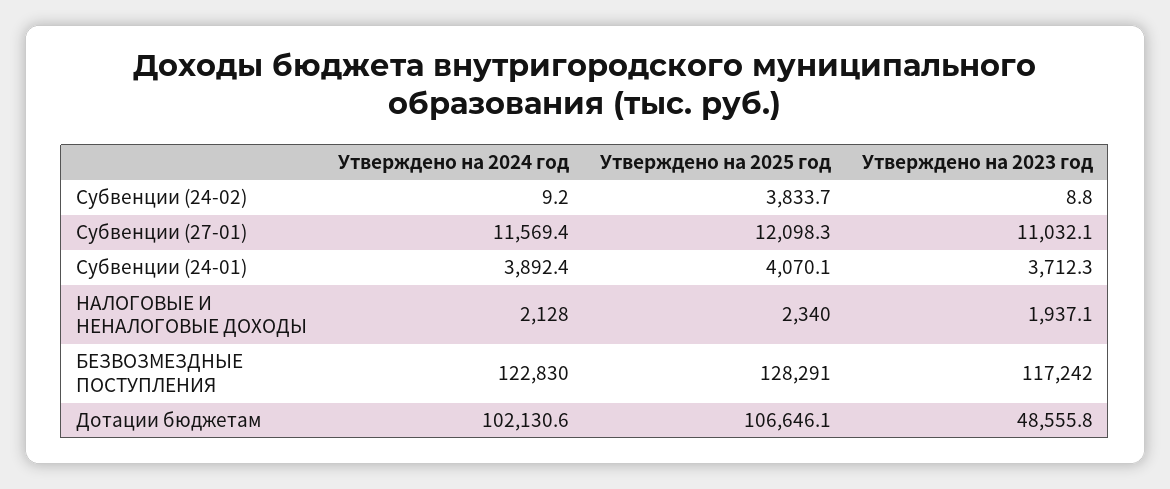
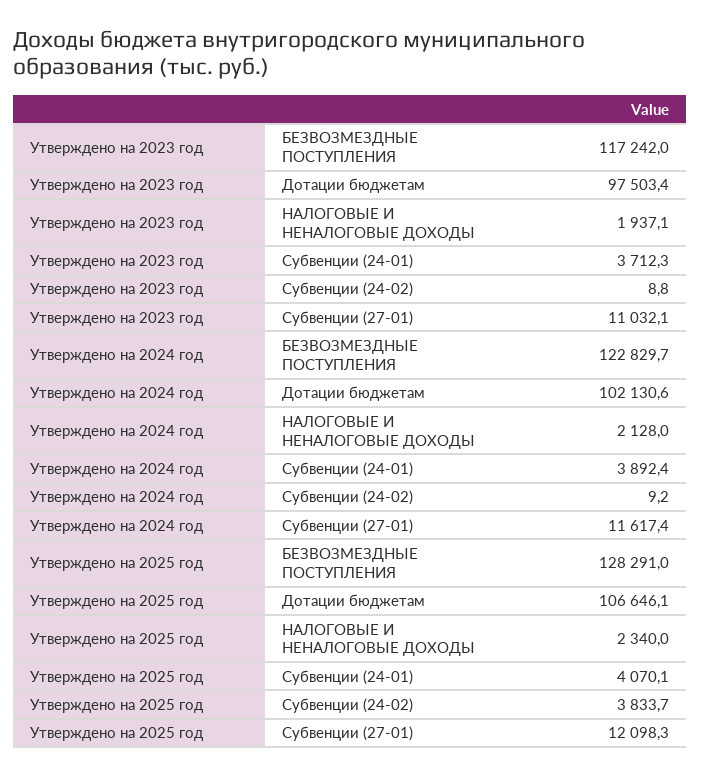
  {
    "Утверждено на 2024 год": {
      "Субвенции (24-02)": 9.2,
-     "Субвенции (27-01)": 11569.4,
+     "Субвенции (27-01)": 11617.4,
      "Субвенции (24-01)": 3892.4,
      "НАЛОГОВЫЕ И НЕНАЛОГОВЫЕ ДОХОДЫ": 2128,
-     "БЕЗВОЗМЕЗДНЫЕ ПОСТУПЛЕНИЯ": 122830,
+     "БЕЗВОЗМЕЗДНЫЕ ПОСТУПЛЕНИЯ": 122829.7,
      "Дотации бюджетам": 102130.6
    },
    "Утверждено на 2025 год": {
      "Субвенции (24-02)": 3833.7,
      "Субвенции (27-01)": 12098.3,
      "Субвенции (24-01)": 4070.1,
      "НАЛОГОВЫЕ И НЕНАЛОГОВЫЕ ДОХОДЫ": 2340,
      "БЕЗВОЗМЕЗДНЫЕ ПОСТУПЛЕНИЯ": 128291,
      "Дотации бюджетам": 106646.1
    },
    "Утверждено на 2023 год": {
      "Субвенции (24-02)": 8.8,
      "Субвенции (27-01)": 11032.1,
      "Субвенции (24-01)": 3712.3,
      "НАЛОГОВЫЕ И НЕНАЛОГОВЫЕ ДОХОДЫ": 1937.1,
      "БЕЗВОЗМЕЗДНЫЕ ПОСТУПЛЕНИЯ": 117242,
-     "Дотации бюджетам": 48555.8
+     "Дотации бюджетам": 97503.4
    }
  }

